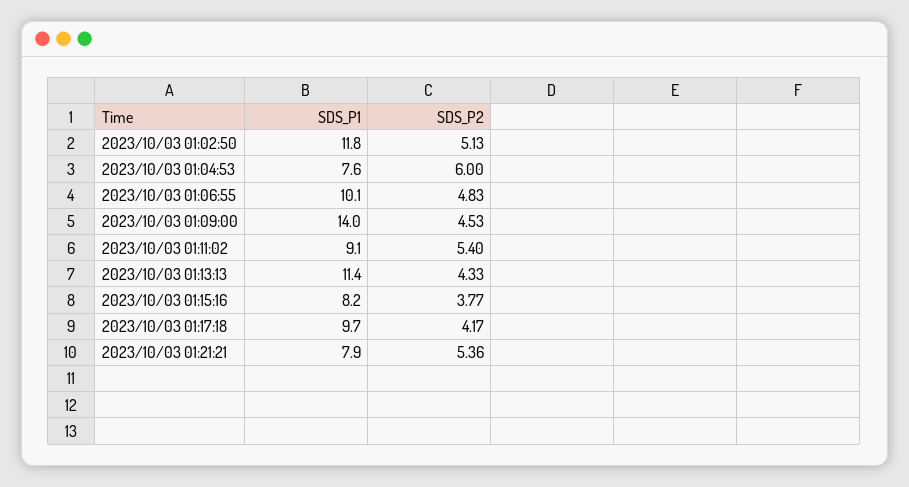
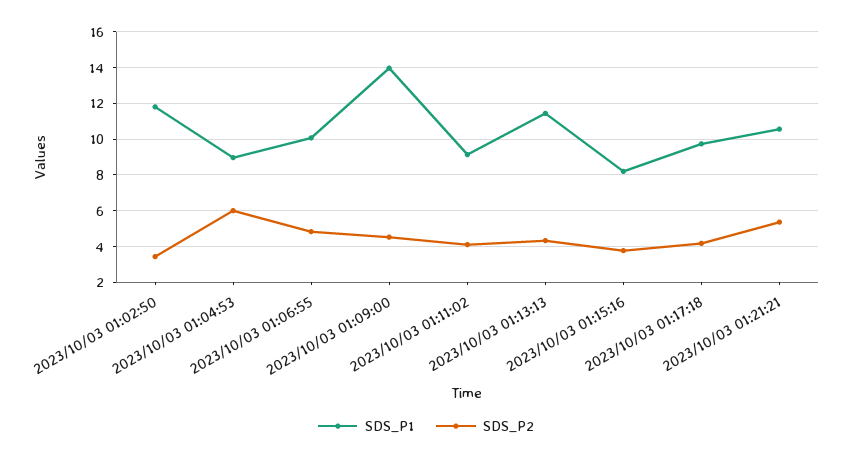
  {
    "SDS_P1": {
      "2023/10/03 01:02:50": 11.8,
-     "2023/10/03 01:04:53": 7.6,
+     "2023/10/03 01:04:53": 9,
      "2023/10/03 01:06:55": 10.1,
      "2023/10/03 01:09:00": 14,
      "2023/10/03 01:11:02": 9.1,
      "2023/10/03 01:13:13": 11.4,
      "2023/10/03 01:15:16": 8.2,
      "2023/10/03 01:17:18": 9.7,
-     "2023/10/03 01:21:21": 7.9
+     "2023/10/03 01:21:21": 10.5
    },
    "SDS_P2": {
-     "2023/10/03 01:02:50": 5.13,
+     "2023/10/03 01:02:50": 3.5,
      "2023/10/03 01:04:53": 6,
      "2023/10/03 01:06:55": 4.83,
      "2023/10/03 01:09:00": 4.53,
-     "2023/10/03 01:11:02": 5.4,
+     "2023/10/03 01:11:02": 4,
      "2023/10/03 01:13:13": 4.33,
      "2023/10/03 01:15:16": 3.77,
      "2023/10/03 01:17:18": 4.17,
      "2023/10/03 01:21:21": 5.36
    }
  }

